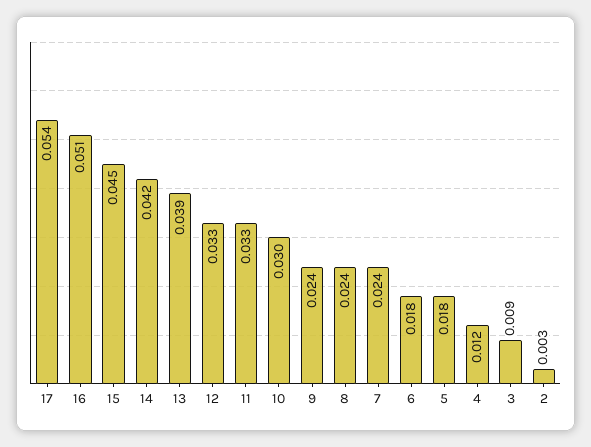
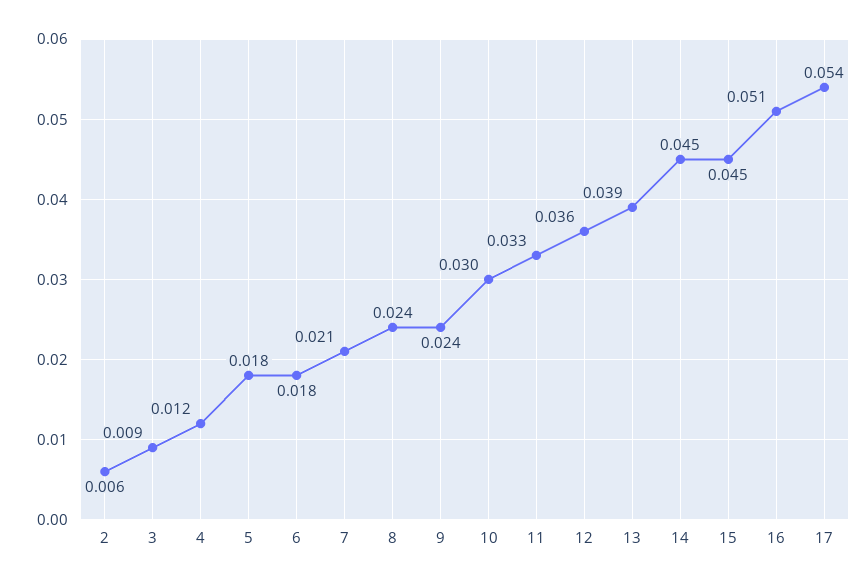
  {
    "17": 0.054,
    "16": 0.051,
    "15": 0.045,
-   "14": 0.042,
+   "14": 0.045,
    "13": 0.039,
-   "12": 0.033,
+   "12": 0.036,
    "11": 0.033,
    "10": 0.03,
    "9": 0.024,
    "8": 0.024,
-   "7": 0.024,
+   "7": 0.021,
    "6": 0.018,
    "5": 0.018,
    "4": 0.012,
    "3": 0.009,
-   "2": 0.003
+   "2": 0.006
  }

